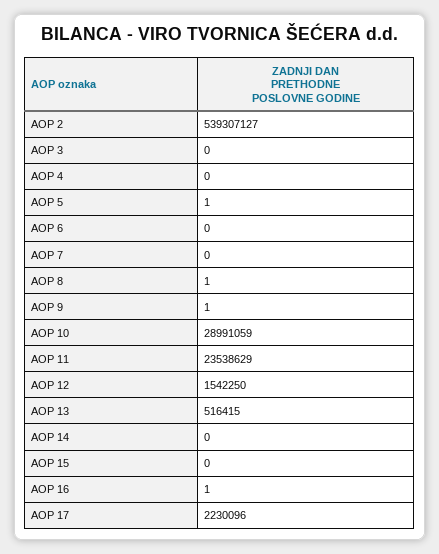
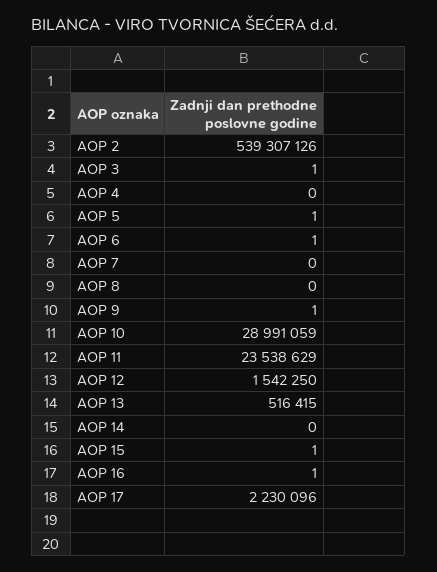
  {
-   "AOP 2": 539307127,
+   "AOP 2": 539307126,
-   "AOP 3": 0,
+   "AOP 3": 1,
    "AOP 4": 0,
    "AOP 5": 1,
-   "AOP 6": 0,
+   "AOP 6": 1,
    "AOP 7": 0,
-   "AOP 8": 1,
+   "AOP 8": 0,
    "AOP 9": 1,
    "AOP 10": 28991059,
    "AOP 11": 23538629,
    "AOP 12": 1542250,
    "AOP 13": 516415,
    "AOP 14": 0,
-   "AOP 15": 0,
+   "AOP 15": 1,
    "AOP 16": 1,
    "AOP 17": 2230096
  }

